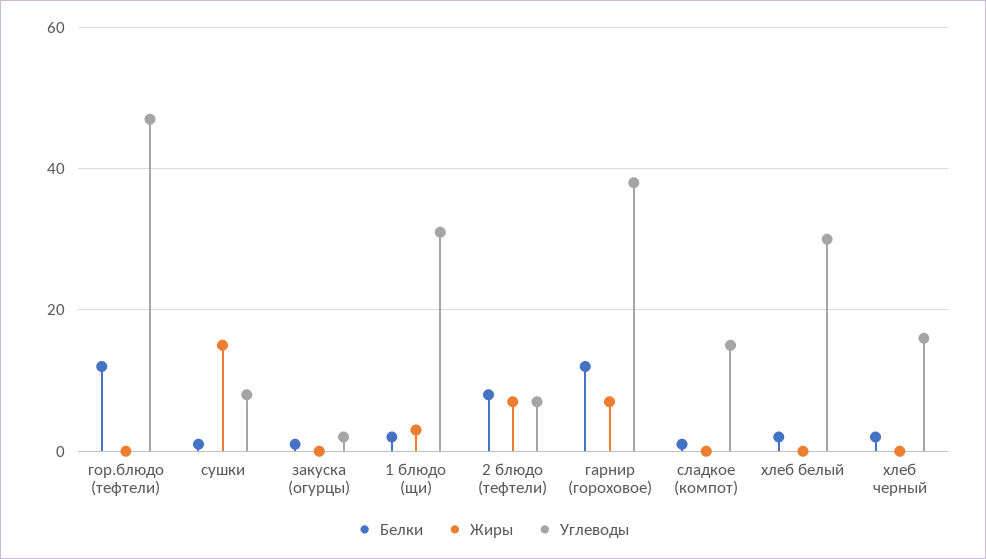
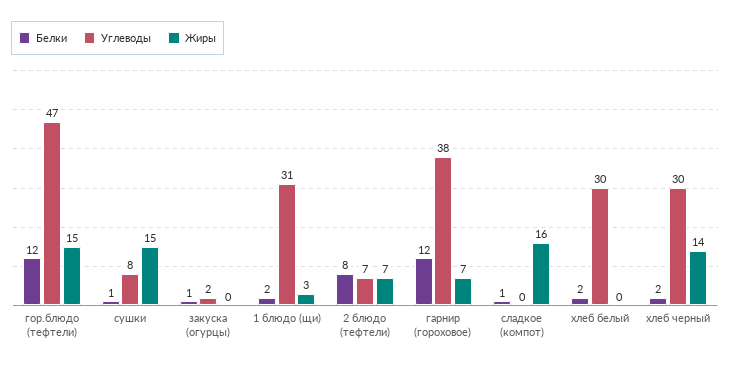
  {
    "Белки": {
      "гор.блюдо (тефтели)": 12,
      "сушки": 1,
      "закуска (огурцы)": 1,
      "1 блюдо (щи)": 2,
      "2 блюдо (тефтели)": 8,
      "гарнир (гороховое)": 12,
      "сладкое (компот)": 1,
      "хлеб белый": 2,
      "хлеб черный": 2
    },
    "Жиры": {
-     "гор.блюдо (тефтели)": 0,
+     "гор.блюдо (тефтели)": 15,
      "сушки": 15,
      "закуска (огурцы)": 0,
      "1 блюдо (щи)": 3,
      "2 блюдо (тефтели)": 7,
      "гарнир (гороховое)": 7,
-     "сладкое (компот)": 0,
+     "сладкое (компот)": 16,
      "хлеб белый": 0,
-     "хлеб черный": 0
+     "хлеб черный": 14
    },
    "Углеводы": {
      "гор.блюдо (тефтели)": 47,
      "сушки": 8,
      "закуска (огурцы)": 2,
      "1 блюдо (щи)": 31,
      "2 блюдо (тефтели)": 7,
      "гарнир (гороховое)": 38,
-     "сладкое (компот)": 15,
+     "сладкое (компот)": 0,
      "хлеб белый": 30,
-     "хлеб черный": 15
+     "хлеб черный": 30
    }
  }

